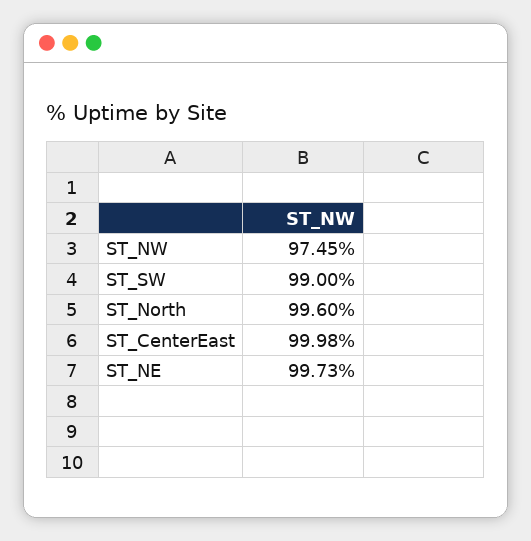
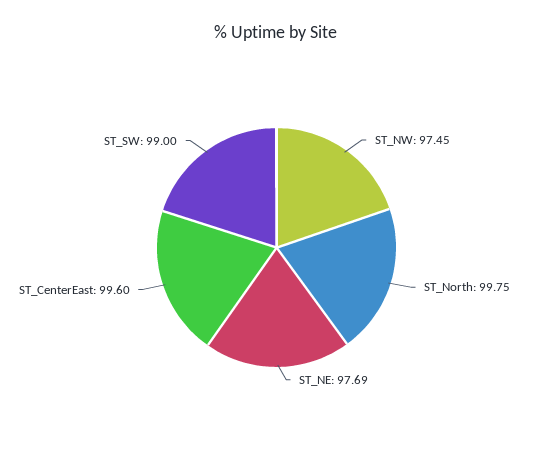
  {
    "ST_NW": 97.45,
    "ST_SW": 99,
-   "ST_North": 99.6,
+   "ST_North": 99.75,
-   "ST_CenterEast": 99.98,
+   "ST_CenterEast": 99.6,
-   "ST_NE": 99.73
+   "ST_NE": 97.69
  }

